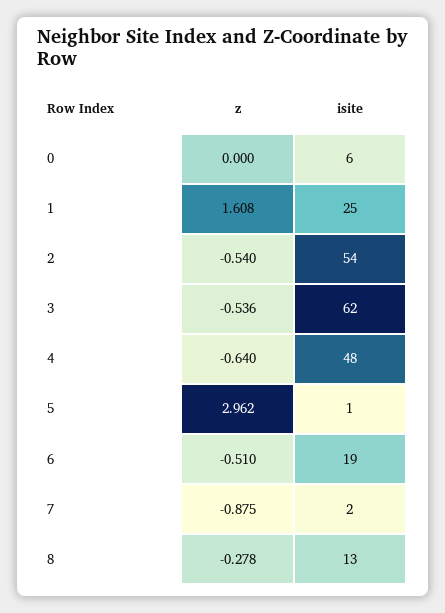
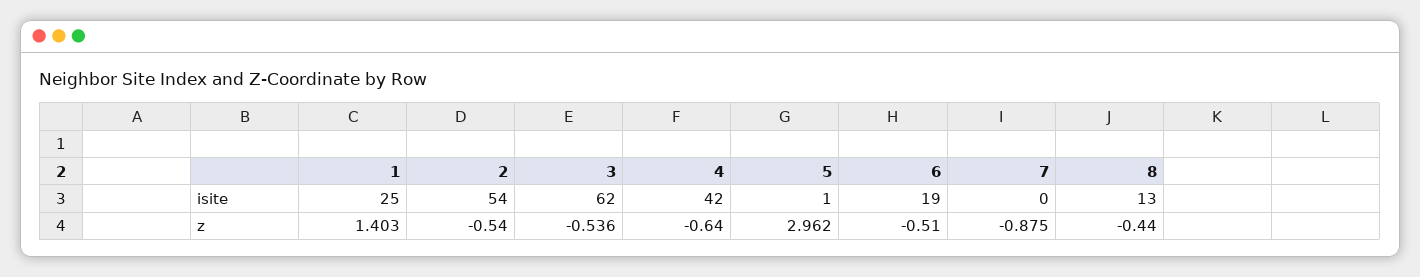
  {
    "z": {
-     "0": 0,
-     "1": 1.608,
+     "1": 1.403,
      "2": -0.54,
      "3": -0.536,
      "4": -0.64,
      "5": 2.962,
      "6": -0.51,
      "7": -0.875,
-     "8": -0.278
+     "8": -0.44
    },
    "isite": {
-     "0": 6,
      "1": 25,
      "2": 54,
      "3": 62,
-     "4": 48,
+     "4": 42,
      "5": 1,
      "6": 19,
-     "7": 2,
+     "7": 0,
      "8": 13
    }
  }

